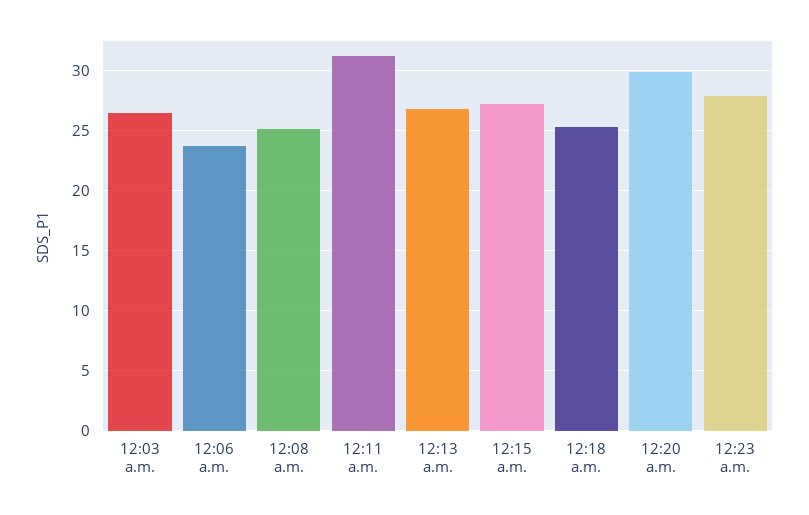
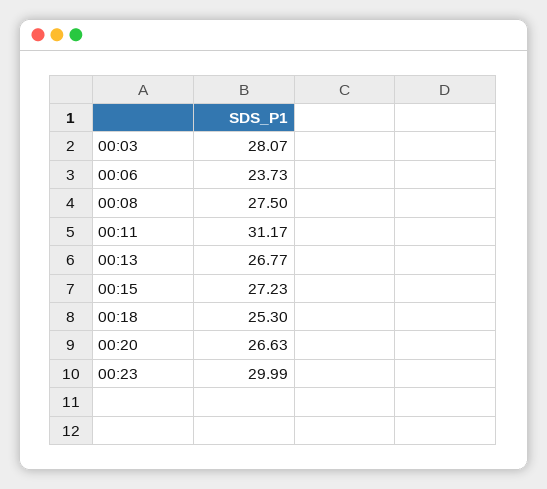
  {
-   "12:03 a.m.": 26.5,
+   "12:03 a.m.": 28.07,
    "12:06 a.m.": 23.73,
-   "12:08 a.m.": 25,
+   "12:08 a.m.": 27.5,
    "12:11 a.m.": 31.17,
    "12:13 a.m.": 26.77,
    "12:15 a.m.": 27.23,
    "12:18 a.m.": 25.3,
-   "12:20 a.m.": 30,
+   "12:20 a.m.": 26.63,
-   "12:23 a.m.": 28
+   "12:23 a.m.": 29.99
  }

